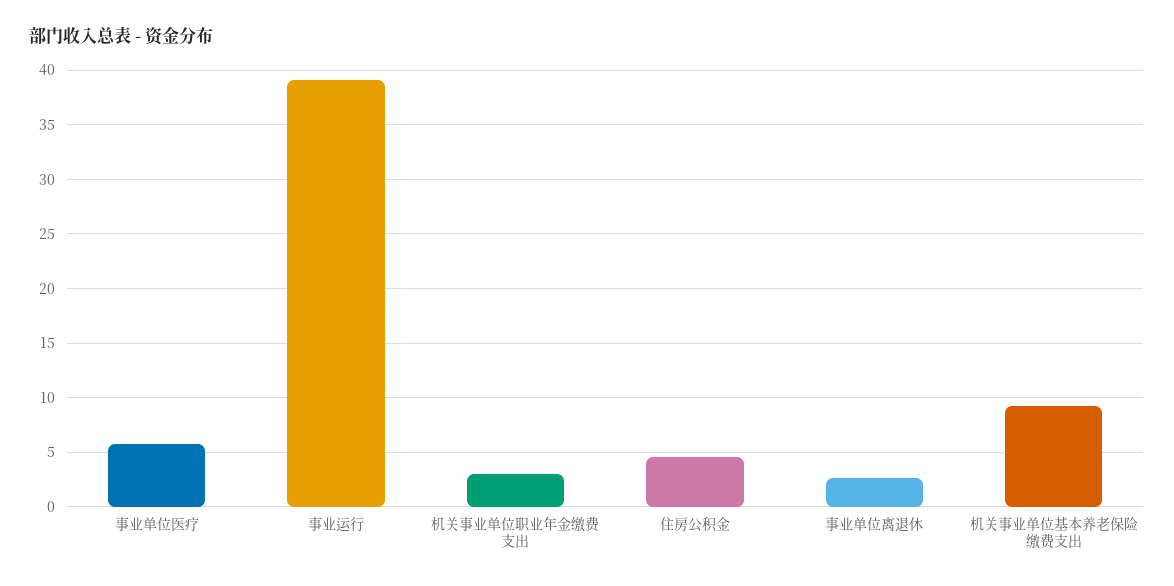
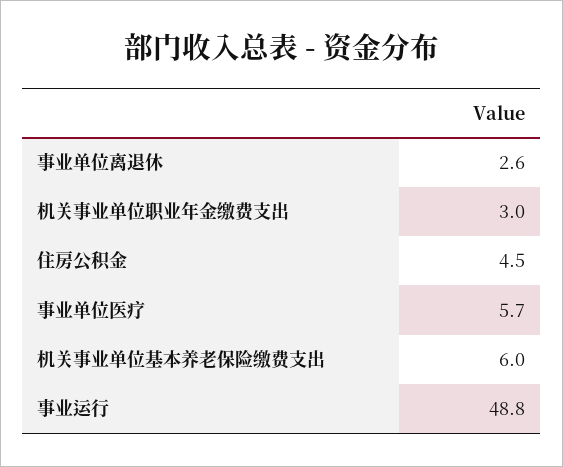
  {
    "事业单位医疗": 5.7,
-   "事业运行": 39,
+   "事业运行": 48.8,
    "机关事业单位职业年金缴费支出": 3,
    "住房公积金": 4.5,
    "事业单位离退休": 2.6,
-   "机关事业单位基本养老保险缴费支出": 9
+   "机关事业单位基本养老保险缴费支出": 6
  }

